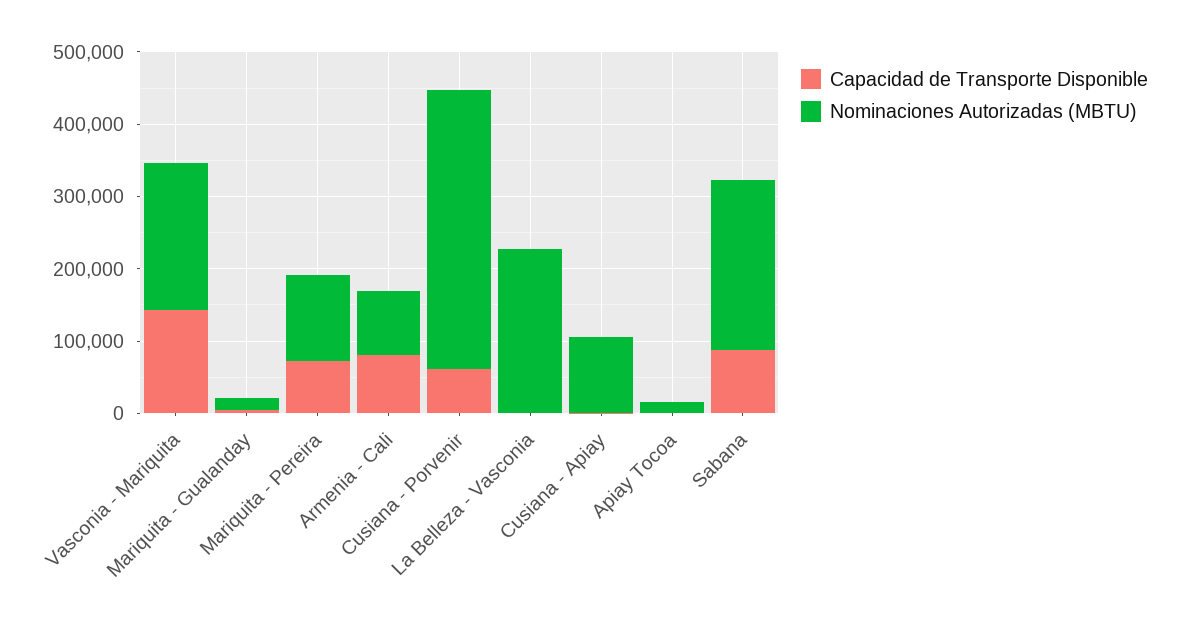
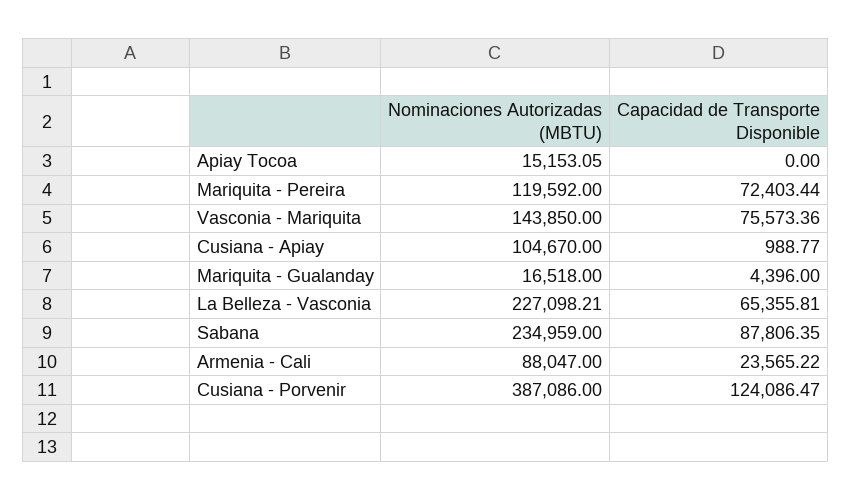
  {
    "Capacidad de Transporte Disponible": {
-     "Vasconia - Mariquita": 140000,
+     "Vasconia - Mariquita": 75573.36,
      "Mariquita - Gualanday": 4396,
      "Mariquita - Pereira": 72403.44,
-     "Armenia - Cali": 80000,
+     "Armenia - Cali": 23565.22,
-     "Cusiana - Porvenir": 60000,
+     "Cusiana - Porvenir": 124086.47,
-     "La Belleza - Vasconia": 0,
+     "La Belleza - Vasconia": 65355.81,
      "Cusiana - Apiay": 988.77,
      "Apiay Tocoa": 0,
      "Sabana": 87806.35
    },
    "Nominaciones Autorizadas (MBTU)": {
-     "Vasconia - Mariquita": 200000,
+     "Vasconia - Mariquita": 143850,
      "Mariquita - Gualanday": 16518,
      "Mariquita - Pereira": 119592,
      "Armenia - Cali": 88047,
      "Cusiana - Porvenir": 387086,
      "La Belleza - Vasconia": 227098.21,
      "Cusiana - Apiay": 104670,
      "Apiay Tocoa": 15153.05,
      "Sabana": 234959
    }
  }

